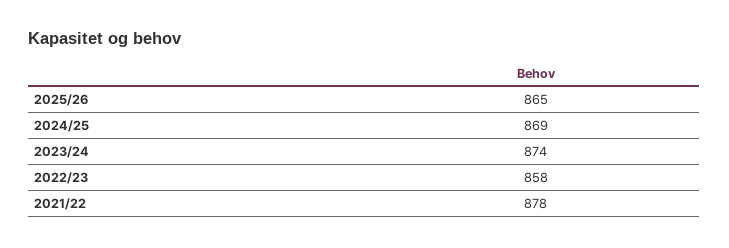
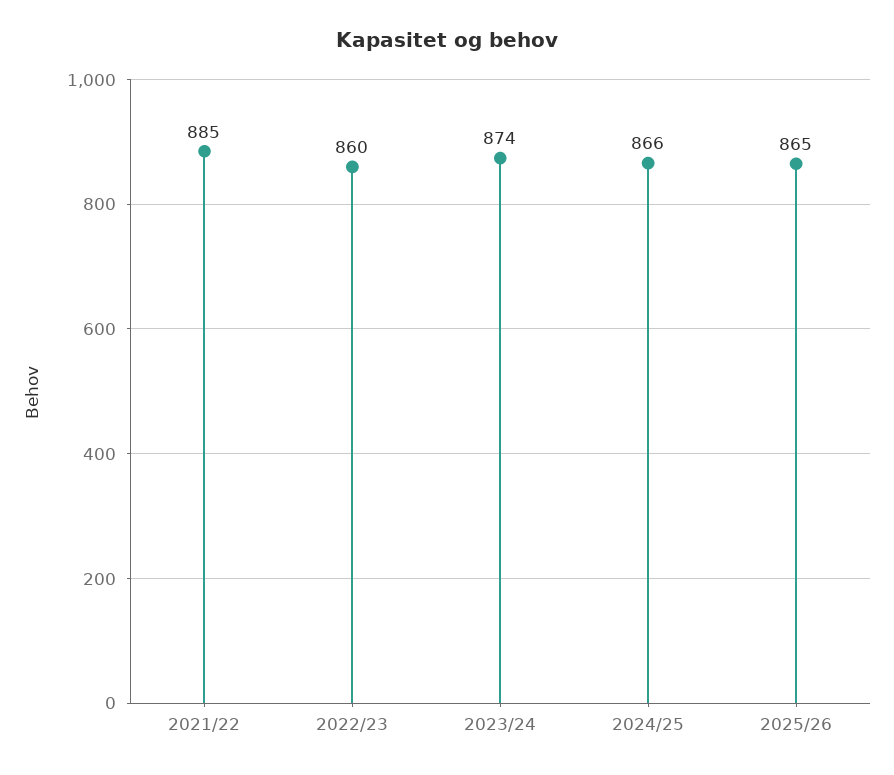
  {
    "2025/26": 865,
-   "2024/25": 869,
+   "2024/25": 866,
    "2023/24": 874,
-   "2022/23": 858,
+   "2022/23": 860,
-   "2021/22": 878
+   "2021/22": 885
  }

